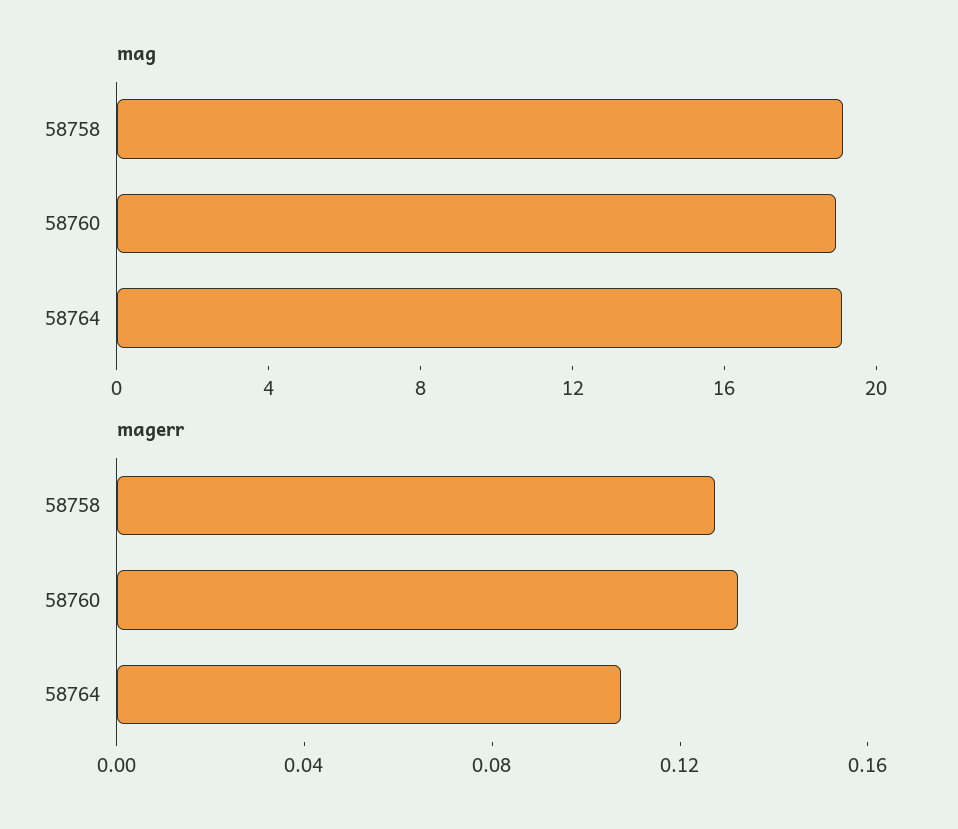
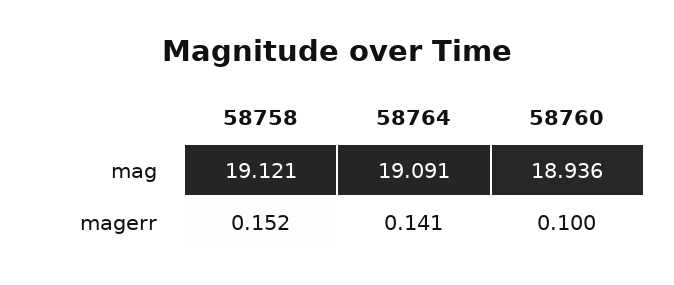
  {
    "mag": {
      "58758": 19.121,
      "58760": 18.936,
      "58764": 19.091
    },
    "magerr": {
-     "58758": 0.13,
+     "58758": 0.152,
-     "58760": 0.13,
+     "58760": 0.1,
-     "58764": 0.11
+     "58764": 0.141
    }
  }

